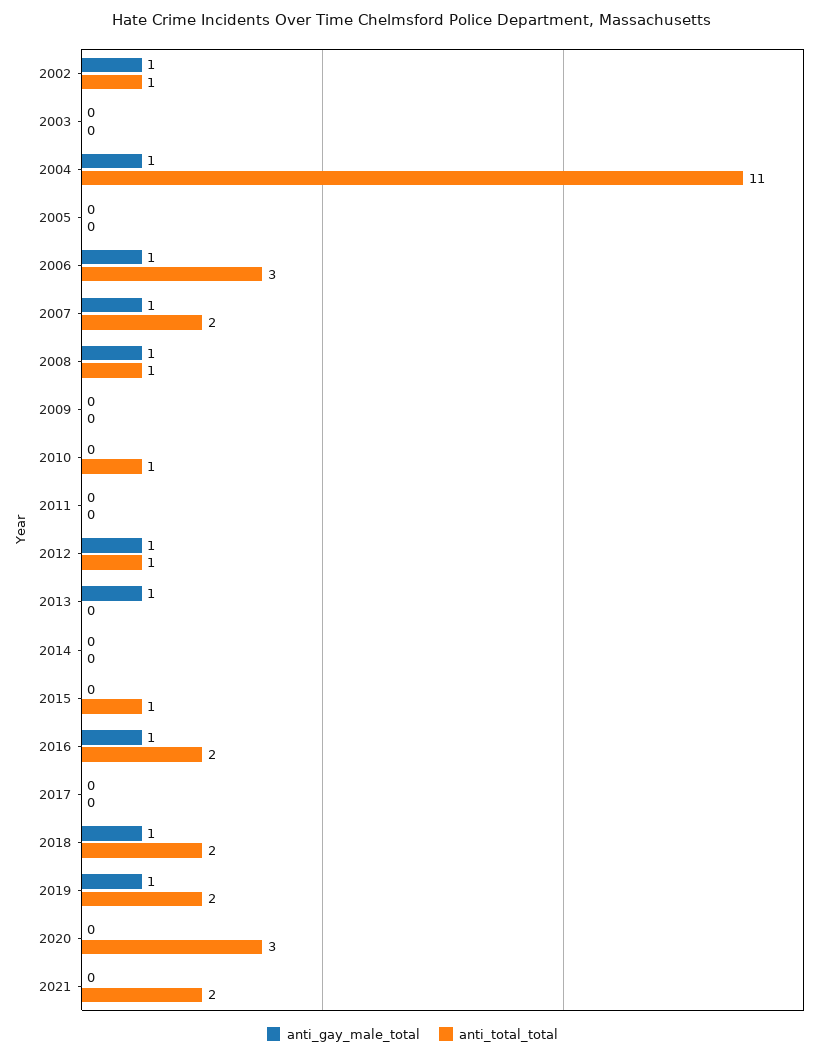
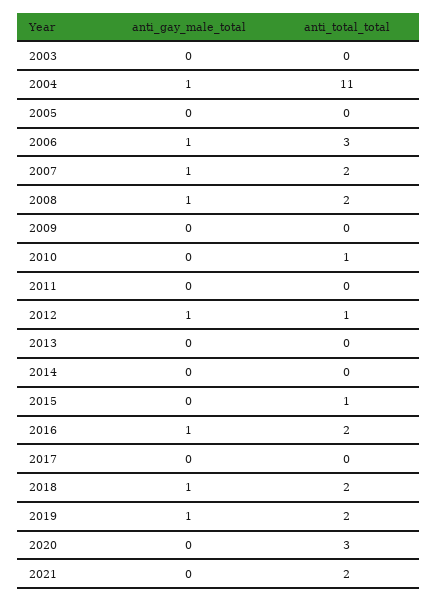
  {
    "anti_gay_male_total": {
-     "2002": 1,
      "2003": 0,
      "2004": 1,
      "2005": 0,
      "2006": 1,
      "2007": 1,
      "2008": 1,
      "2009": 0,
      "2010": 0,
      "2011": 0,
      "2012": 1,
-     "2013": 1,
+     "2013": 0,
      "2014": 0,
      "2015": 0,
      "2016": 1,
      "2017": 0,
      "2018": 1,
      "2019": 1,
      "2020": 0,
      "2021": 0
    },
    "anti_total_total": {
-     "2002": 1,
      "2003": 0,
      "2004": 11,
      "2005": 0,
      "2006": 3,
      "2007": 2,
-     "2008": 1,
+     "2008": 2,
      "2009": 0,
      "2010": 1,
      "2011": 0,
      "2012": 1,
      "2013": 0,
      "2014": 0,
      "2015": 1,
      "2016": 2,
      "2017": 0,
      "2018": 2,
      "2019": 2,
      "2020": 3,
      "2021": 2
    }
  }

